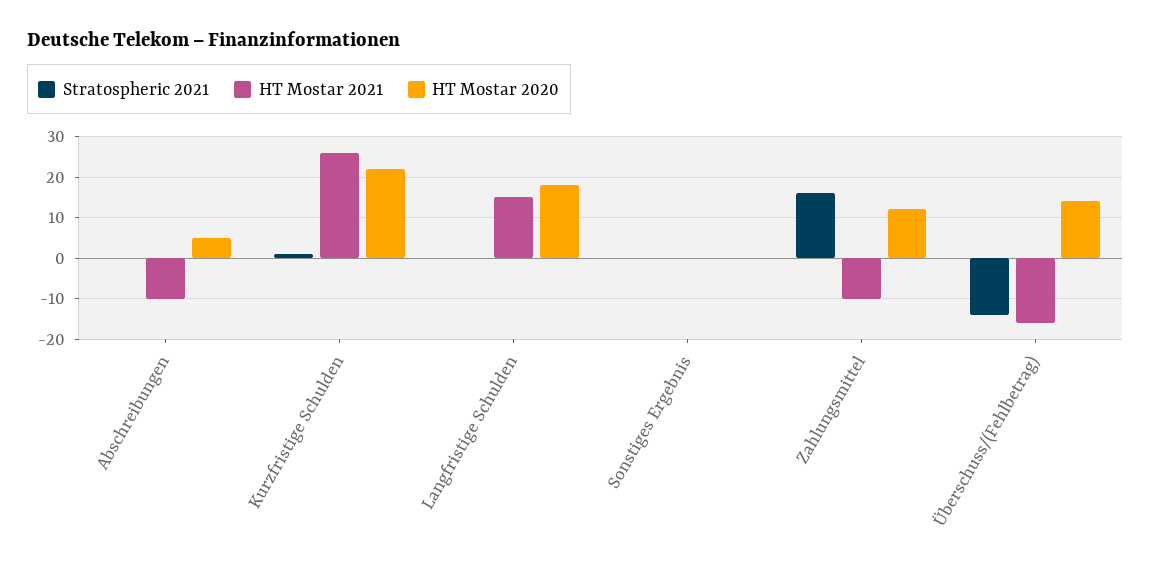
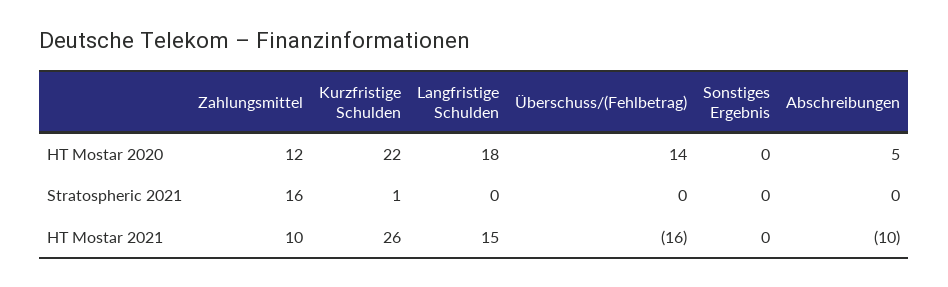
  {
    "Stratospheric 2021": {
      "Abschreibungen": 0,
      "Kurzfristige Schulden": 1,
      "Langfristige Schulden": 0,
      "Sonstiges Ergebnis": 0,
      "Zahlungsmittel": 16,
-     "Überschuss/(Fehlbetrag)": -15
+     "Überschuss/(Fehlbetrag)": 0
    },
    "HT Mostar 2021": {
      "Abschreibungen": -10,
      "Kurzfristige Schulden": 26,
      "Langfristige Schulden": 15,
      "Sonstiges Ergebnis": 0,
-     "Zahlungsmittel": -10,
+     "Zahlungsmittel": 10,
      "Überschuss/(Fehlbetrag)": -16
    },
    "HT Mostar 2020": {
      "Abschreibungen": 5,
      "Kurzfristige Schulden": 22,
      "Langfristige Schulden": 18,
      "Sonstiges Ergebnis": 0,
      "Zahlungsmittel": 12,
      "Überschuss/(Fehlbetrag)": 14
    }
  }

